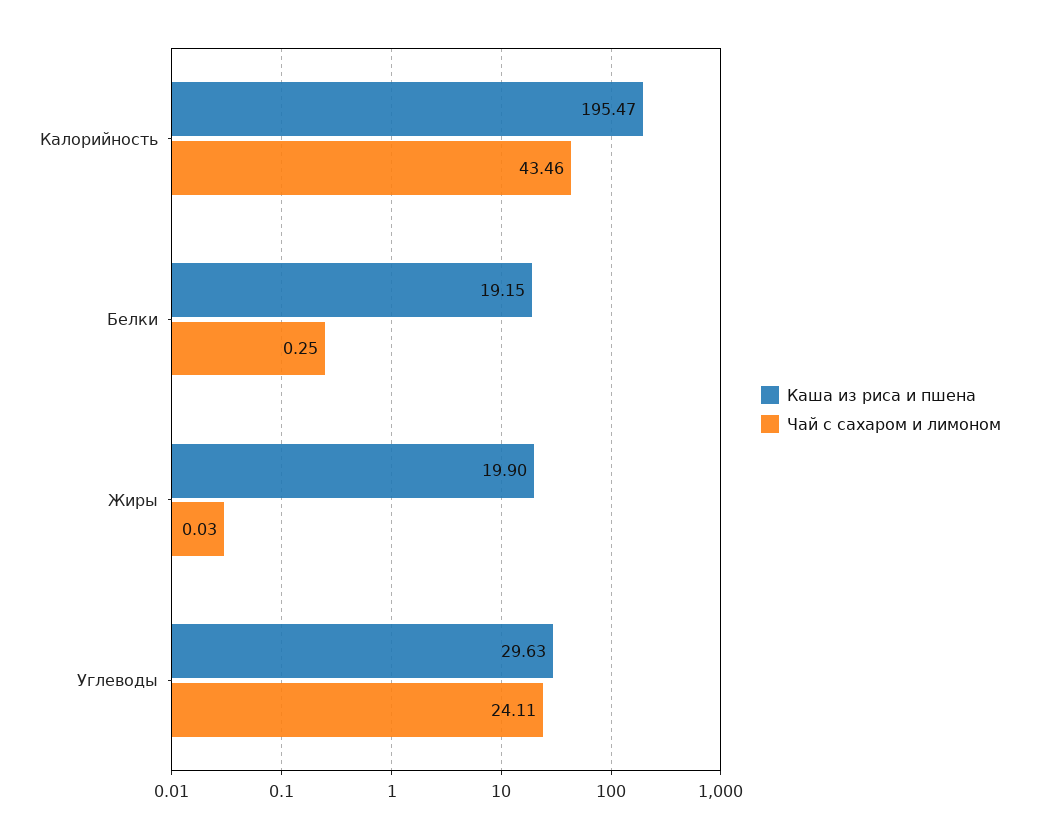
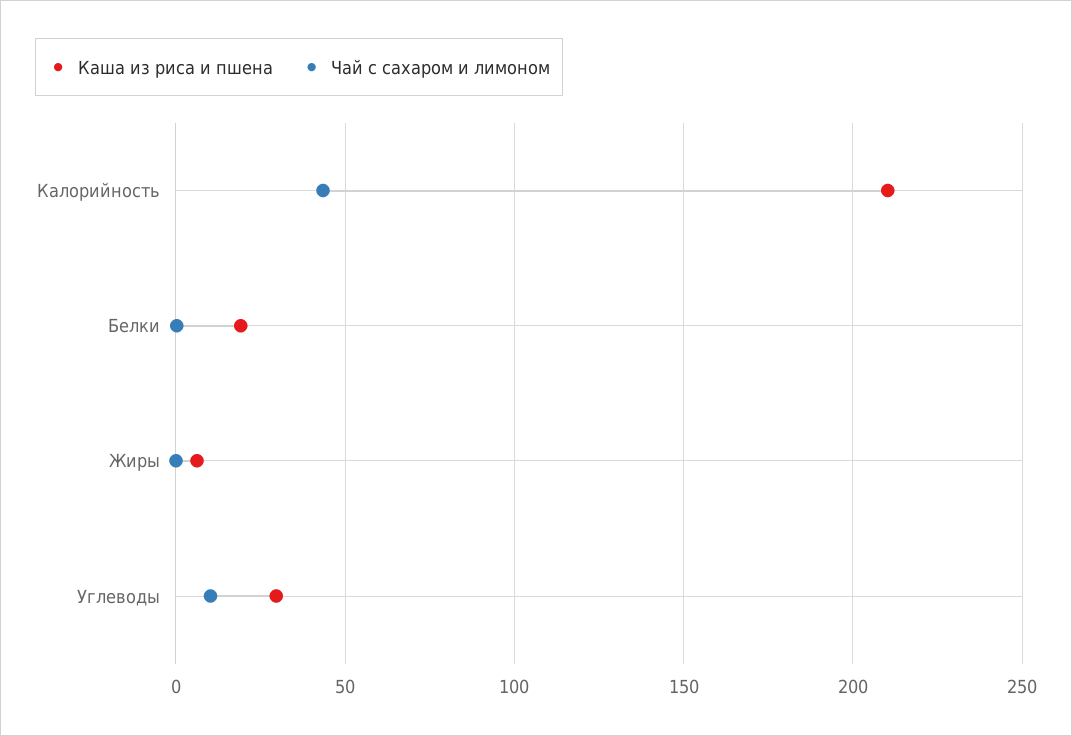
  {
    "Каша из риса и пшена": {
-     "Калорийность": 195.47,
+     "Калорийность": 210,
      "Белки": 19.15,
-     "Жиры": 19.9,
+     "Жиры": 5,
      "Углеводы": 29.63
    },
    "Чай с сахаром и лимоном": {
      "Калорийность": 43.46,
      "Белки": 0.25,
      "Жиры": 0.03,
-     "Углеводы": 24.11
+     "Углеводы": 10
    }
  }

